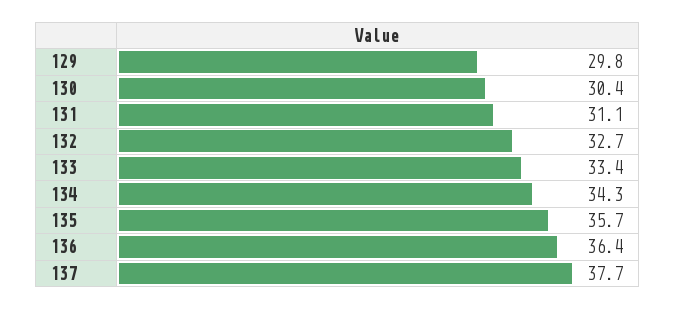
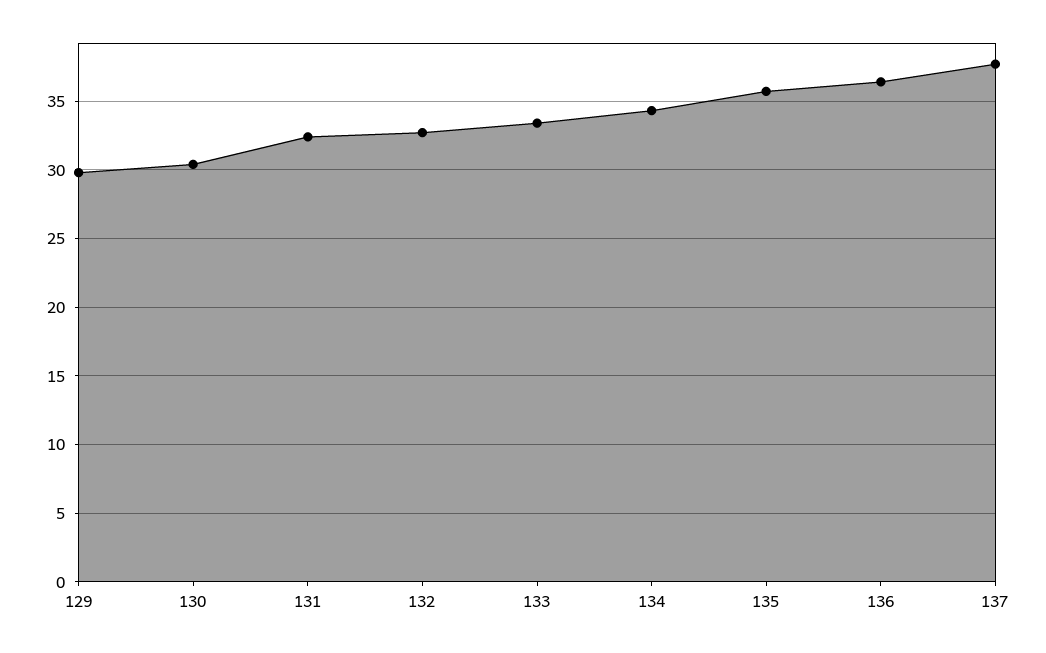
  {
    "129": 29.8,
    "130": 30.4,
-   "131": 31.1,
+   "131": 32.5,
    "132": 32.7,
    "133": 33.4,
    "134": 34.3,
    "135": 35.7,
    "136": 36.4,
    "137": 37.7
  }

